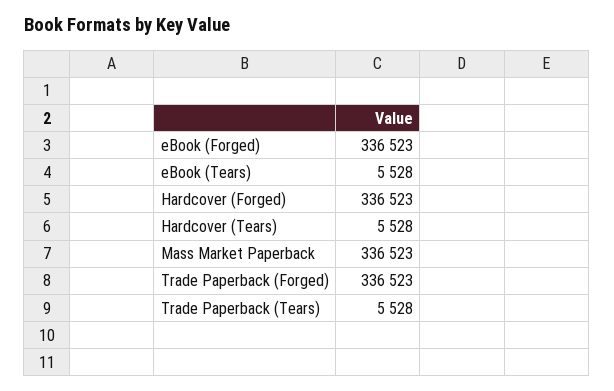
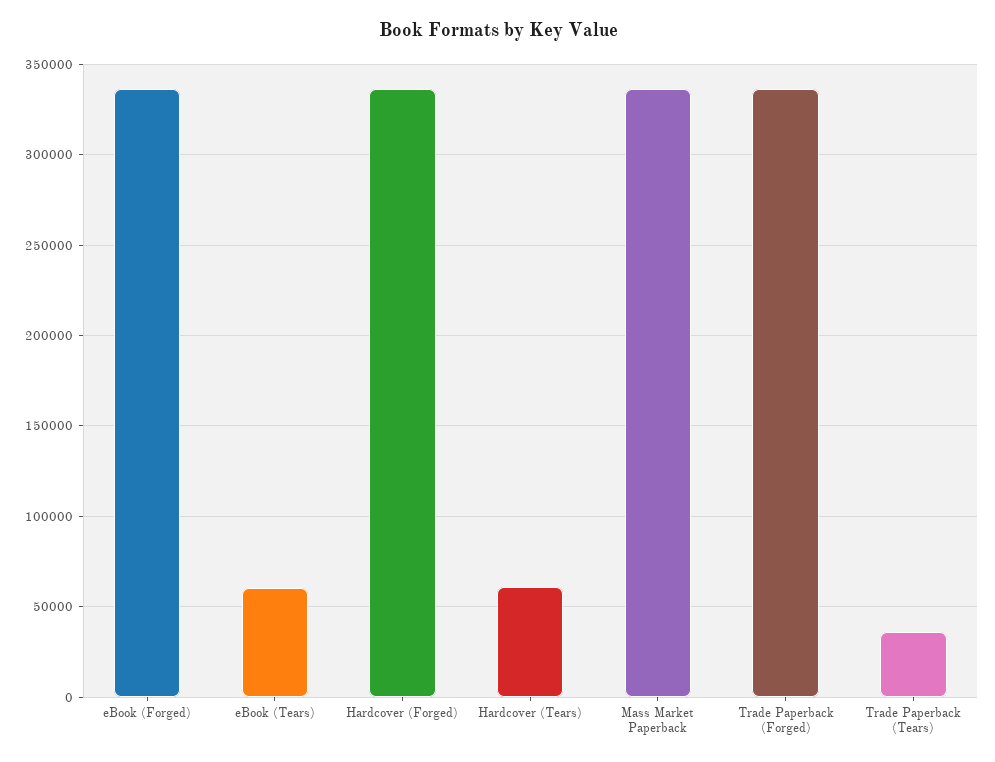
  {
    "eBook (Forged)": 336523,
-   "eBook (Tears)": 5528,
+   "eBook (Tears)": 60000,
    "Hardcover (Forged)": 336523,
-   "Hardcover (Tears)": 5528,
+   "Hardcover (Tears)": 60000,
    "Mass Market Paperback": 336523,
    "Trade Paperback (Forged)": 336523,
-   "Trade Paperback (Tears)": 5528
+   "Trade Paperback (Tears)": 35000
  }

